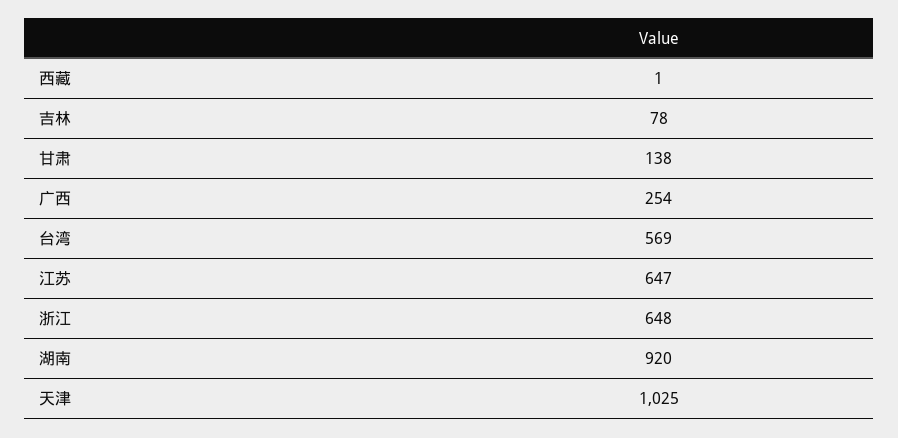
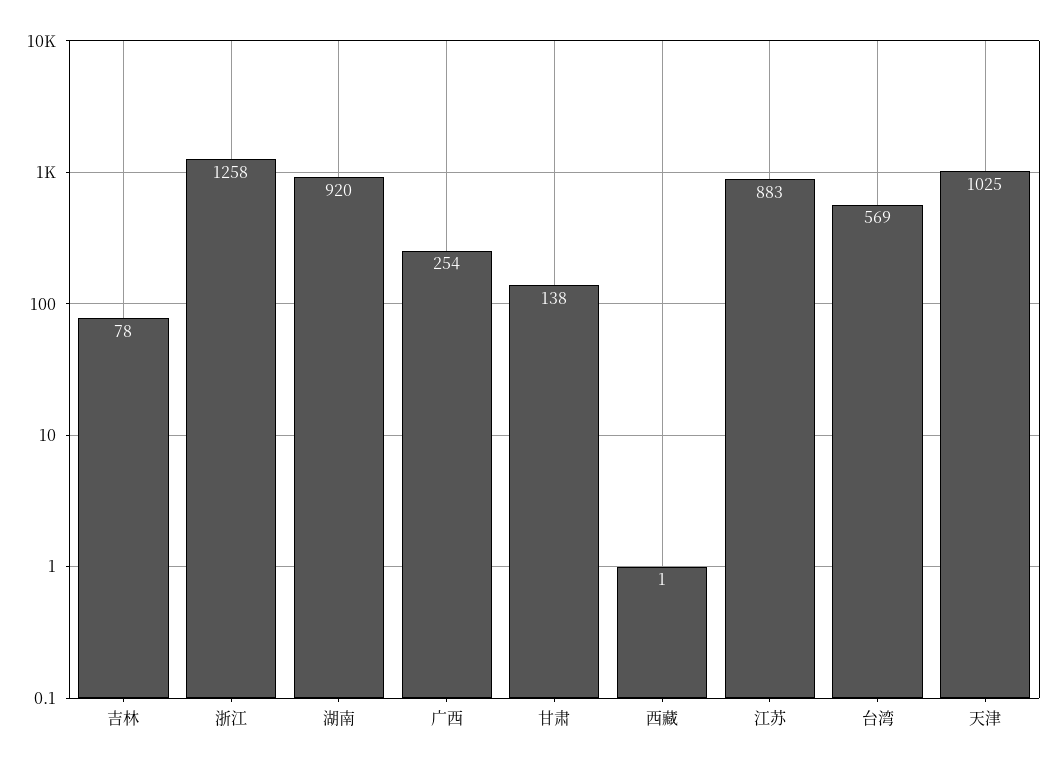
  {
    "西藏": 1,
    "吉林": 78,
    "甘肃": 138,
    "广西": 254,
    "台湾": 569,
-   "江苏": 647,
+   "江苏": 883,
-   "浙江": 648,
+   "浙江": 1258,
    "湖南": 920,
    "天津": 1025
  }

